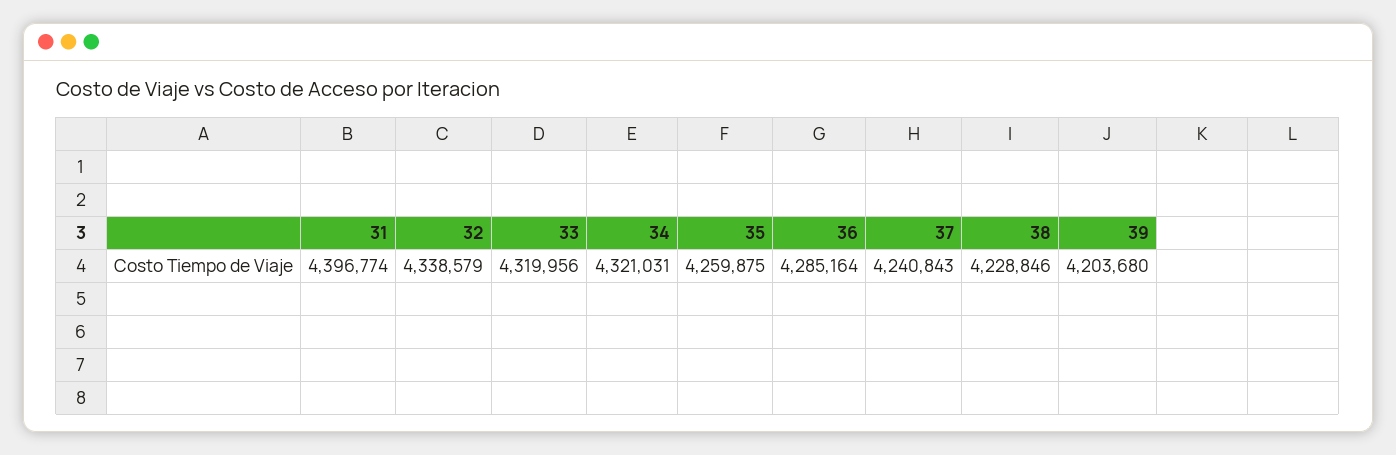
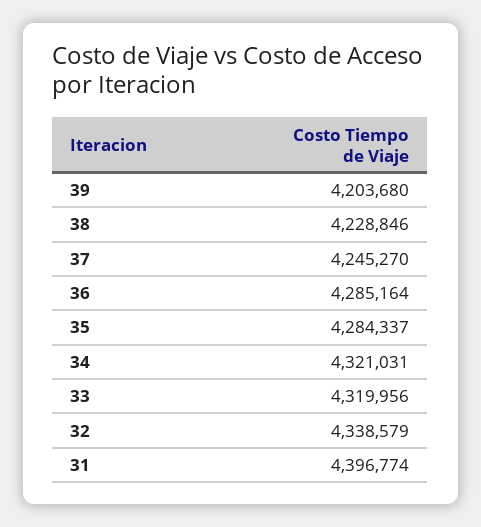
  {
    "31": 4396774,
    "32": 4338579,
    "33": 4319956,
    "34": 4321031,
-   "35": 4259875,
+   "35": 4284337,
    "36": 4285164,
-   "37": 4240843,
+   "37": 4245270,
    "38": 4228846,
    "39": 4203680
  }

